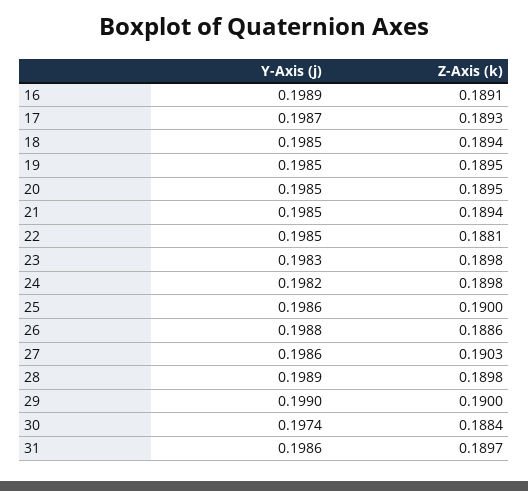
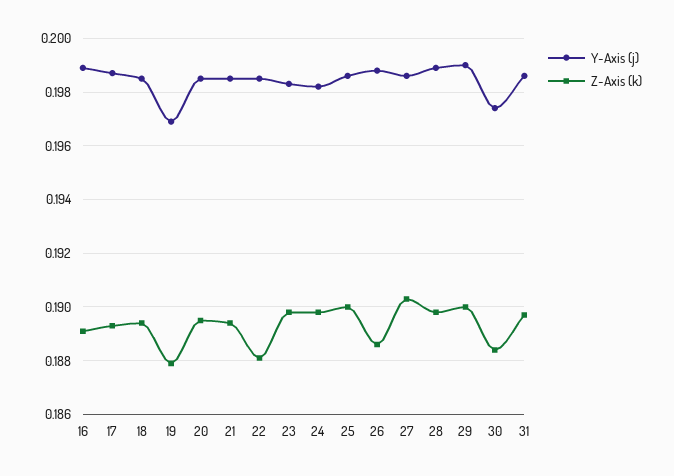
  {
    "Y-Axis (j)": {
      "16": 0.1989,
      "17": 0.1987,
      "18": 0.1985,
-     "19": 0.1985,
+     "19": 0.197,
      "20": 0.1985,
      "21": 0.1985,
      "22": 0.1985,
      "23": 0.1983,
      "24": 0.1982,
      "25": 0.1986,
      "26": 0.1988,
      "27": 0.1986,
      "28": 0.1989,
      "29": 0.199,
      "30": 0.1974,
      "31": 0.1986
    },
    "Z-Axis (k)": {
      "16": 0.1891,
      "17": 0.1893,
      "18": 0.1894,
-     "19": 0.1895,
+     "19": 0.188,
      "20": 0.1895,
      "21": 0.1894,
      "22": 0.1881,
      "23": 0.1898,
      "24": 0.1898,
      "25": 0.19,
      "26": 0.1886,
      "27": 0.1903,
      "28": 0.1898,
      "29": 0.19,
      "30": 0.1884,
      "31": 0.1897
    }
  }

